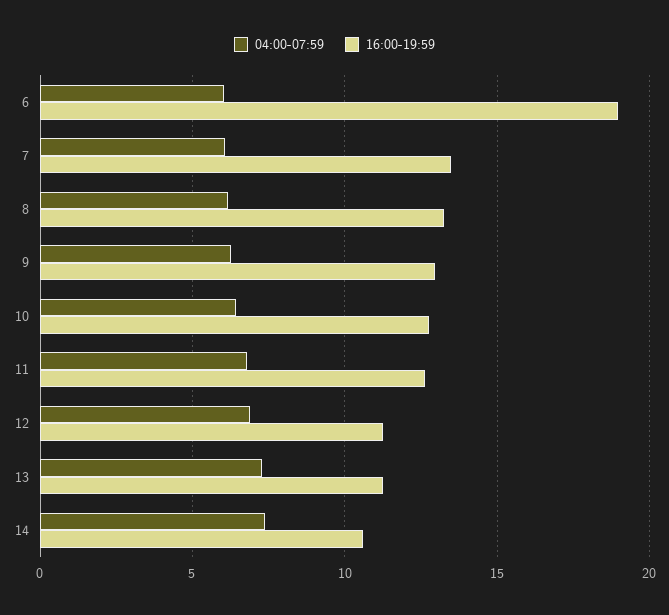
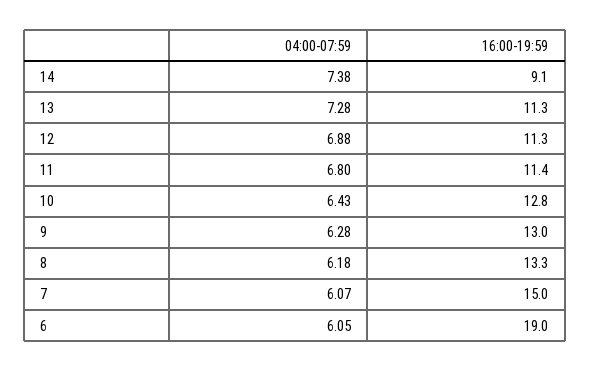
  {
    "04:00-07:59": {
      "6": 6.05,
      "7": 6.07,
      "8": 6.18,
      "9": 6.28,
      "10": 6.43,
      "11": 6.8,
      "12": 6.88,
      "13": 7.28,
      "14": 7.38
    },
    "16:00-19:59": {
      "6": 19,
-     "7": 13.5,
+     "7": 15,
      "8": 13.3,
      "9": 13,
      "10": 12.8,
-     "11": 12.5,
+     "11": 11.4,
      "12": 11.3,
      "13": 11.3,
-     "14": 10.5
+     "14": 9.1
    }
  }

